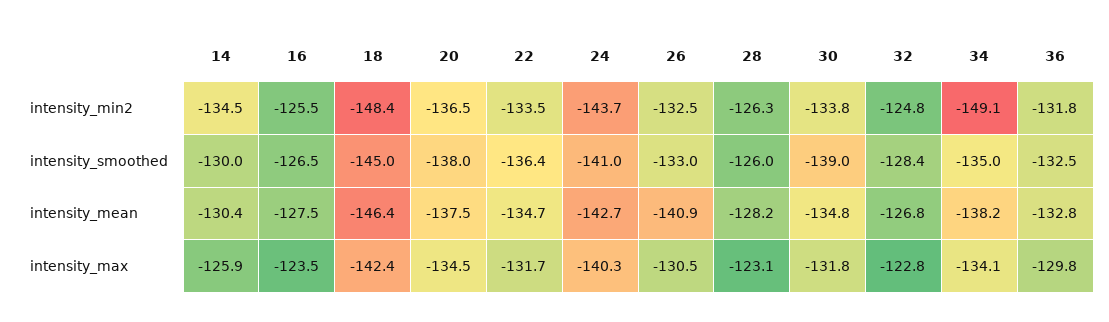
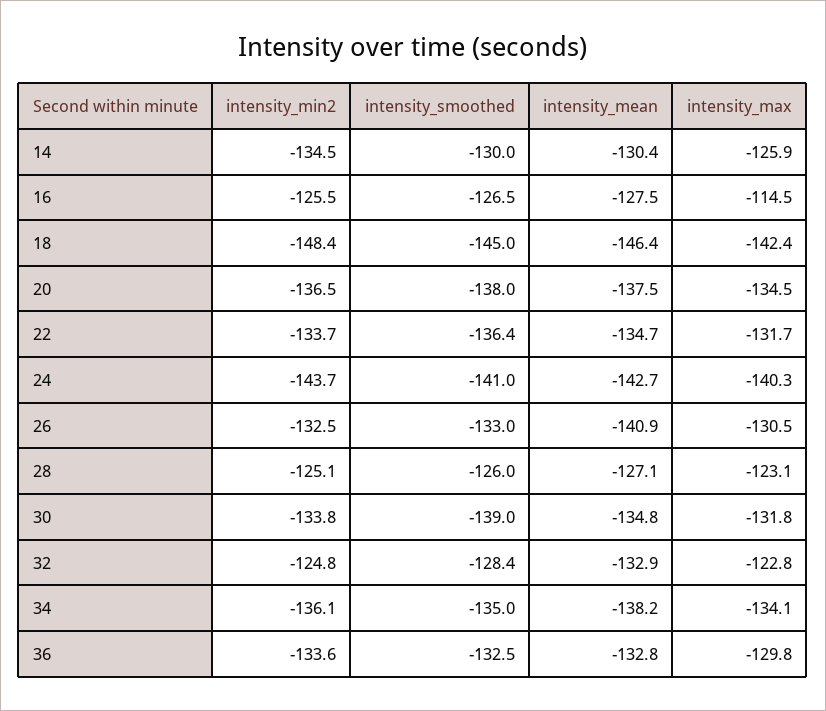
  {
    "14": {
      "intensity_min2": -134.5,
      "intensity_smoothed": -130,
      "intensity_mean": -130.4,
      "intensity_max": -125.9
    },
    "16": {
      "intensity_min2": -125.5,
      "intensity_smoothed": -126.5,
      "intensity_mean": -127.5,
-     "intensity_max": -123.5
+     "intensity_max": -114.5
    },
    "18": {
      "intensity_min2": -148.4,
      "intensity_smoothed": -145,
      "intensity_mean": -146.4,
      "intensity_max": -142.4
    },
    "20": {
      "intensity_min2": -136.5,
      "intensity_smoothed": -138,
      "intensity_mean": -137.5,
      "intensity_max": -134.5
    },
    "22": {
-     "intensity_min2": -133.5,
+     "intensity_min2": -133.7,
      "intensity_smoothed": -136.4,
      "intensity_mean": -134.7,
      "intensity_max": -131.7
    },
    "24": {
      "intensity_min2": -143.7,
      "intensity_smoothed": -141,
      "intensity_mean": -142.7,
      "intensity_max": -140.3
    },
    "26": {
      "intensity_min2": -132.5,
      "intensity_smoothed": -133,
      "intensity_mean": -140.9,
      "intensity_max": -130.5
    },
    "28": {
-     "intensity_min2": -126.3,
+     "intensity_min2": -125.1,
      "intensity_smoothed": -126,
-     "intensity_mean": -128.2,
+     "intensity_mean": -127.1,
      "intensity_max": -123.1
    },
    "30": {
      "intensity_min2": -133.8,
      "intensity_smoothed": -139,
      "intensity_mean": -134.8,
      "intensity_max": -131.8
    },
    "32": {
      "intensity_min2": -124.8,
      "intensity_smoothed": -128.4,
-     "intensity_mean": -126.8,
+     "intensity_mean": -132.9,
      "intensity_max": -122.8
    },
    "34": {
-     "intensity_min2": -149.1,
+     "intensity_min2": -136.1,
      "intensity_smoothed": -135,
      "intensity_mean": -138.2,
      "intensity_max": -134.1
    },
    "36": {
-     "intensity_min2": -131.8,
+     "intensity_min2": -133.6,
      "intensity_smoothed": -132.5,
      "intensity_mean": -132.8,
      "intensity_max": -129.8
    }
  }

